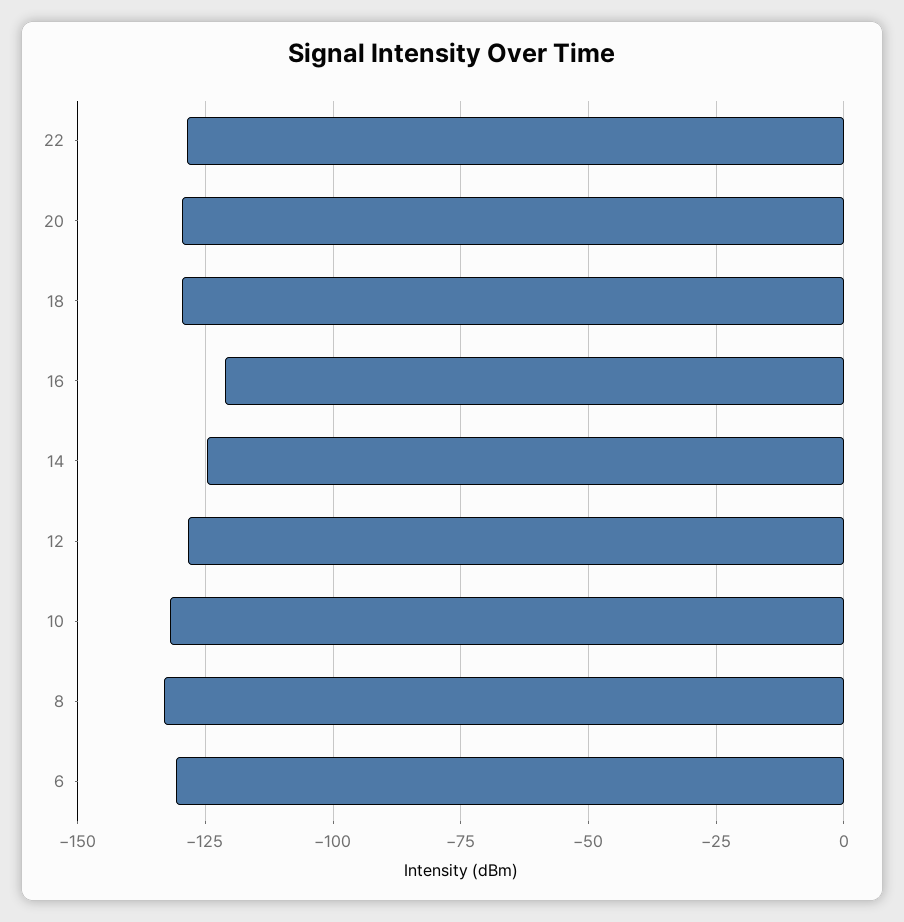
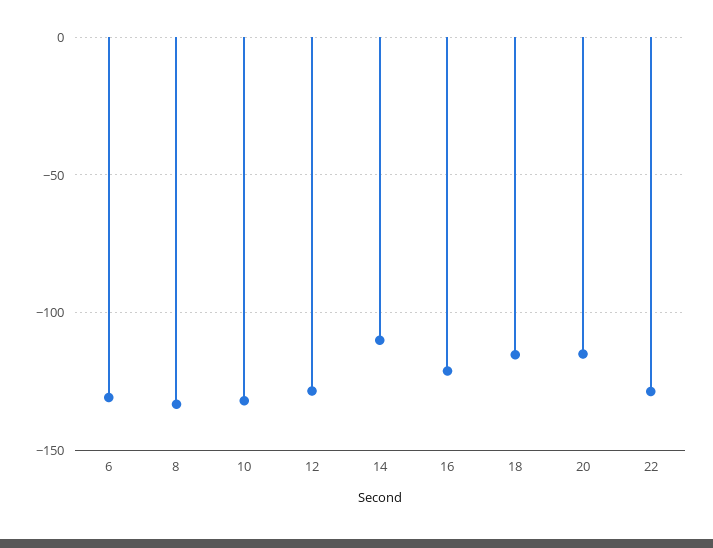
  {
    "22": -127.5,
-   "20": -130,
+   "20": -115,
-   "18": -130,
+   "18": -115,
    "16": -120,
-   "14": -125,
+   "14": -110,
    "12": -127.5,
    "10": -132.5,
    "8": -132.5,
    "6": -130
  }

